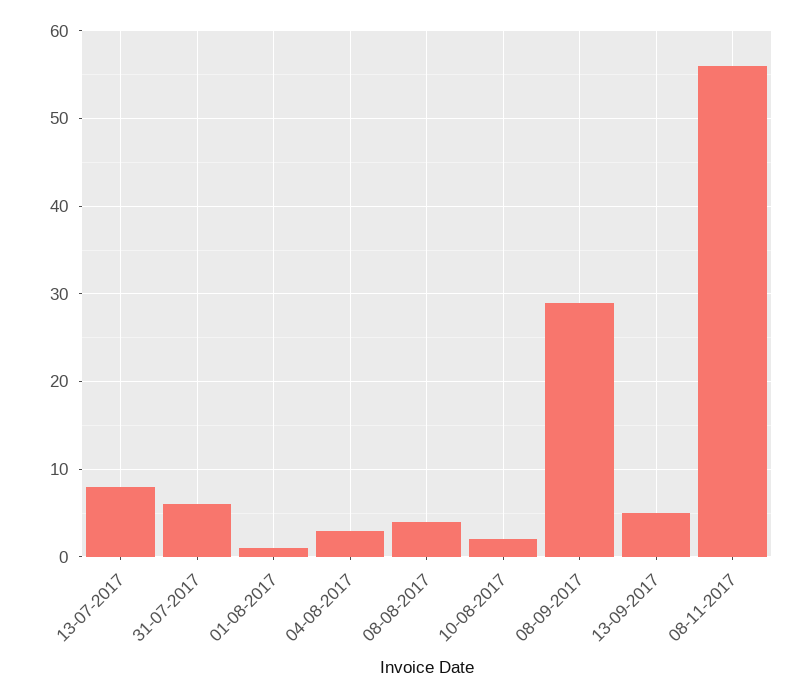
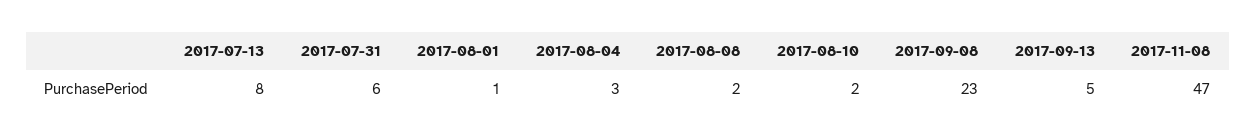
  {
    "13-07-2017": 8,
    "31-07-2017": 6,
    "01-08-2017": 1,
    "04-08-2017": 3,
-   "08-08-2017": 4,
+   "08-08-2017": 2,
    "10-08-2017": 2,
-   "08-09-2017": 29,
+   "08-09-2017": 23,
    "13-09-2017": 5,
-   "08-11-2017": 56
+   "08-11-2017": 47
  }

